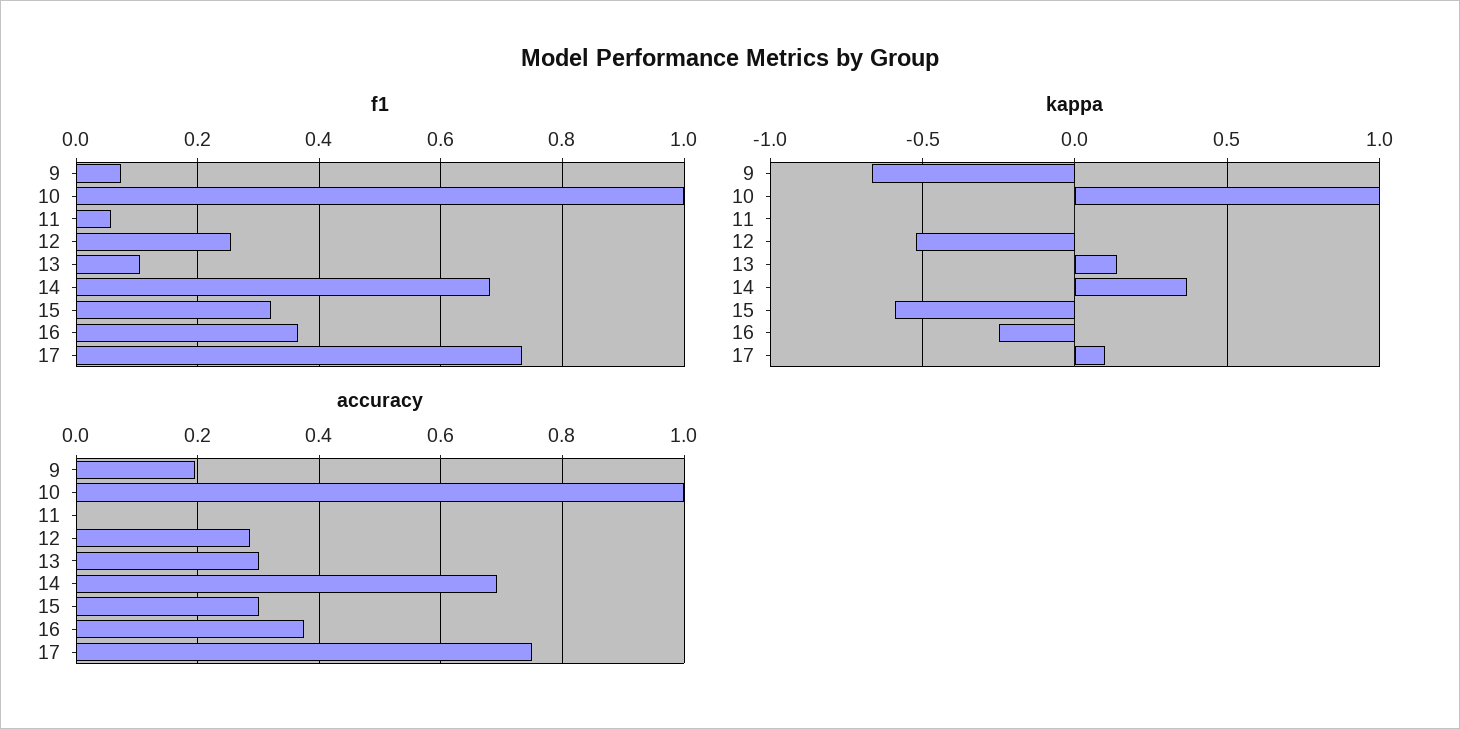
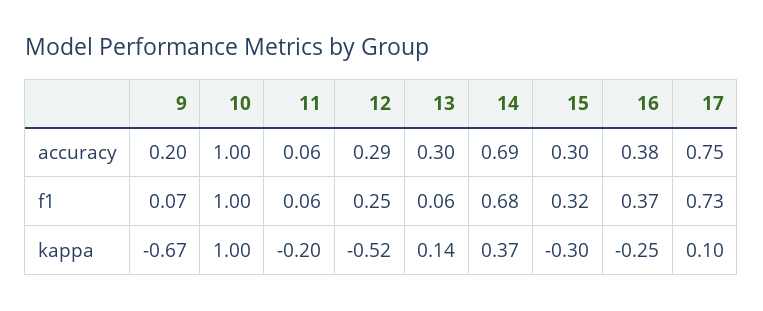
  {
    "f1": {
      "9": 0.07,
      "10": 1,
      "11": 0.06,
      "12": 0.25,
-     "13": 0.1,
+     "13": 0.06,
      "14": 0.68,
      "15": 0.32,
      "16": 0.37,
      "17": 0.73
    },
    "kappa": {
      "9": -0.67,
      "10": 1,
-     "11": 0,
+     "11": -0.2,
      "12": -0.52,
      "13": 0.14,
      "14": 0.37,
-     "15": -0.6,
+     "15": -0.3,
      "16": -0.25,
      "17": 0.1
    },
    "accuracy": {
      "9": 0.2,
      "10": 1,
-     "11": 0,
+     "11": 0.06,
      "12": 0.29,
      "13": 0.3,
      "14": 0.69,
      "15": 0.3,
      "16": 0.38,
      "17": 0.75
    }
  }

